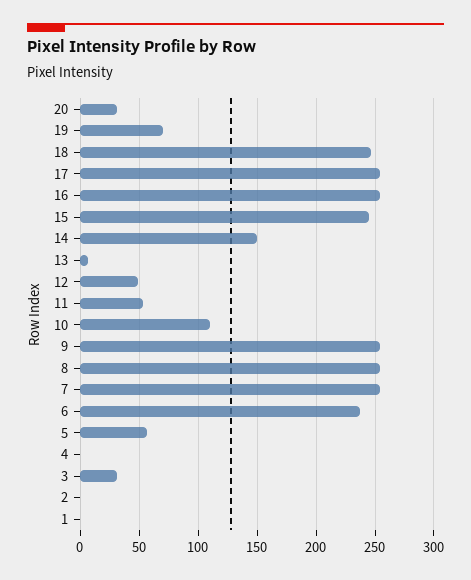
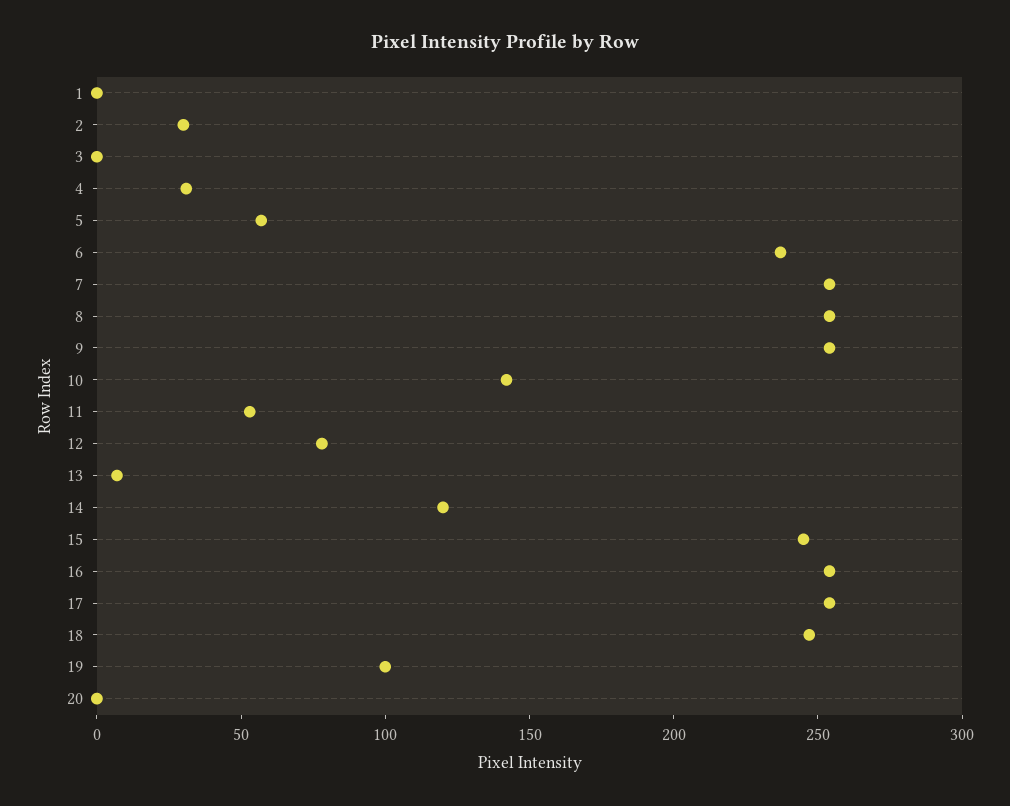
  {
-   "20": 30,
+   "20": 0,
-   "19": 70,
+   "19": 100,
    "18": 250,
    "17": 250,
    "16": 250,
    "15": 250,
-   "14": 150,
+   "14": 120,
    "13": 10,
-   "12": 50,
+   "12": 80,
    "11": 50,
-   "10": 110,
+   "10": 140,
    "9": 250,
    "8": 250,
    "7": 250,
    "6": 240,
    "5": 60,
-   "4": 0,
+   "4": 30,
-   "3": 30,
+   "3": 0,
-   "2": 0,
+   "2": 30,
    "1": 0
  }

